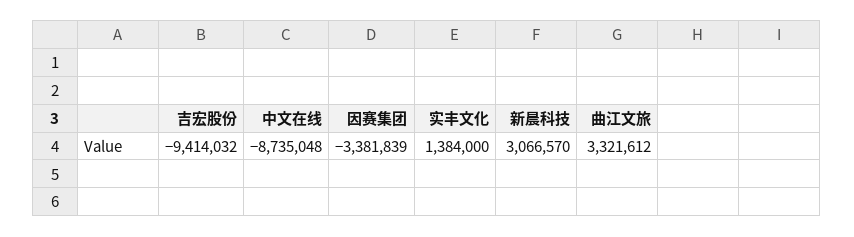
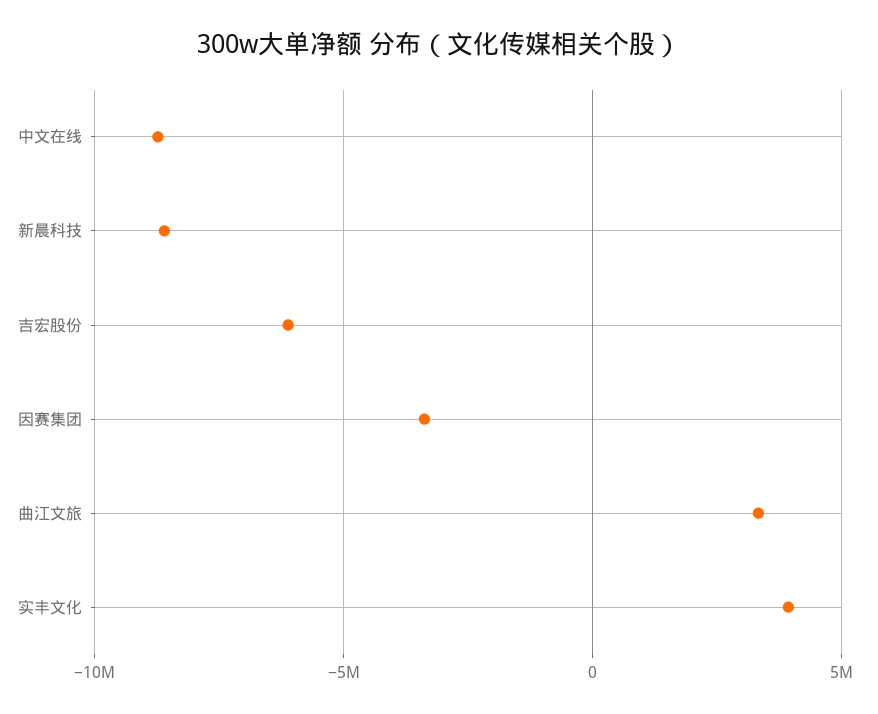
  {
-   "吉宏股份": -9414032,
+   "吉宏股份": -6000000,
    "中文在线": -8735048,
    "因赛集团": -3381839,
-   "实丰文化": 1384000,
+   "实丰文化": 4000000,
-   "新晨科技": 3066570,
+   "新晨科技": -8500000,
    "曲江文旅": 3321612
  }

